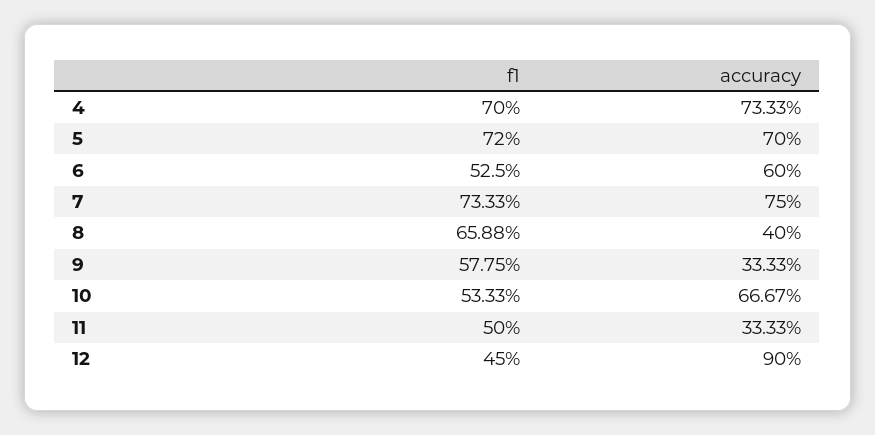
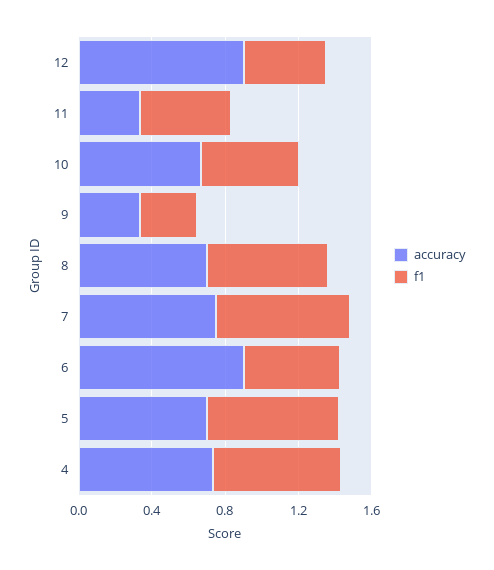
  {
    "f1": {
      "4": 0.7,
      "5": 0.72,
      "6": 0.525,
      "7": 0.7333,
      "8": 0.6588,
-     "9": 0.5775,
+     "9": 0.3,
      "10": 0.5333,
      "11": 0.5,
      "12": 0.45
    },
    "accuracy": {
      "4": 0.7333,
      "5": 0.7,
-     "6": 0.6,
+     "6": 0.9,
      "7": 0.75,
-     "8": 0.4,
+     "8": 0.7,
      "9": 0.3333,
      "10": 0.6667,
      "11": 0.3333,
      "12": 0.9
    }
  }

